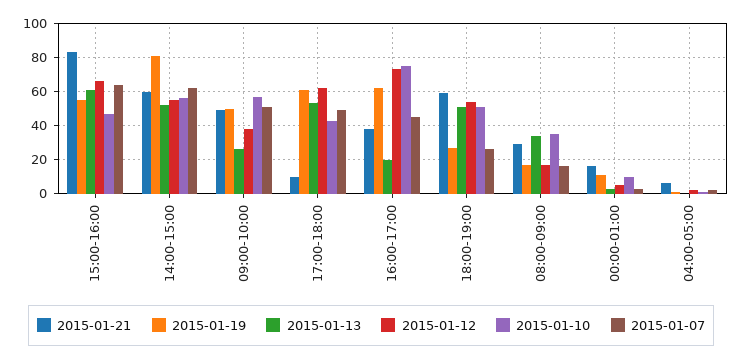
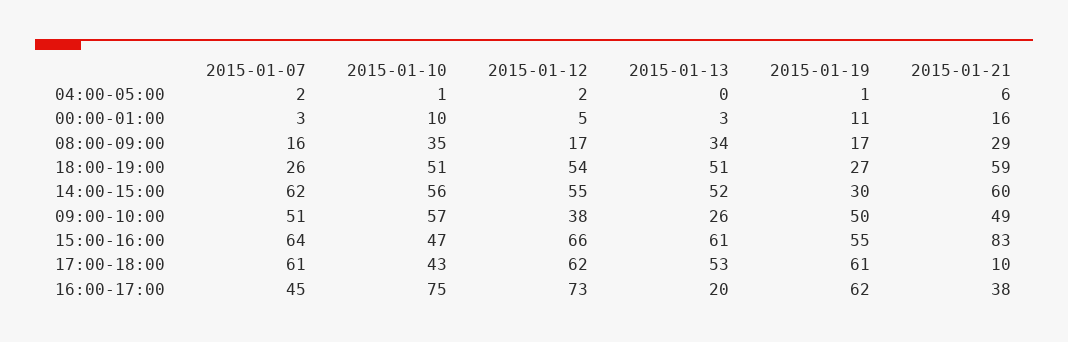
  {
    "2015-01-21": {
      "15:00-16:00": 83,
      "14:00-15:00": 60,
      "09:00-10:00": 49,
      "17:00-18:00": 10,
      "16:00-17:00": 38,
      "18:00-19:00": 59,
      "08:00-09:00": 29,
      "00:00-01:00": 16,
      "04:00-05:00": 6
    },
    "2015-01-19": {
      "15:00-16:00": 55,
-     "14:00-15:00": 80,
+     "14:00-15:00": 30,
      "09:00-10:00": 50,
      "17:00-18:00": 61,
      "16:00-17:00": 62,
      "18:00-19:00": 27,
      "08:00-09:00": 17,
      "00:00-01:00": 11,
      "04:00-05:00": 1
    },
    "2015-01-13": {
      "15:00-16:00": 61,
      "14:00-15:00": 52,
      "09:00-10:00": 26,
      "17:00-18:00": 53,
      "16:00-17:00": 20,
      "18:00-19:00": 51,
      "08:00-09:00": 34,
      "00:00-01:00": 3,
      "04:00-05:00": 0
    },
    "2015-01-12": {
      "15:00-16:00": 66,
      "14:00-15:00": 55,
      "09:00-10:00": 38,
      "17:00-18:00": 62,
      "16:00-17:00": 73,
      "18:00-19:00": 54,
      "08:00-09:00": 17,
      "00:00-01:00": 5,
      "04:00-05:00": 2
    },
    "2015-01-10": {
      "15:00-16:00": 47,
      "14:00-15:00": 56,
      "09:00-10:00": 57,
      "17:00-18:00": 43,
      "16:00-17:00": 75,
      "18:00-19:00": 51,
      "08:00-09:00": 35,
      "00:00-01:00": 10,
      "04:00-05:00": 1
    },
    "2015-01-07": {
      "15:00-16:00": 64,
      "14:00-15:00": 62,
      "09:00-10:00": 51,
-     "17:00-18:00": 50,
+     "17:00-18:00": 61,
      "16:00-17:00": 45,
      "18:00-19:00": 26,
      "08:00-09:00": 16,
      "00:00-01:00": 3,
      "04:00-05:00": 2
    }
  }

